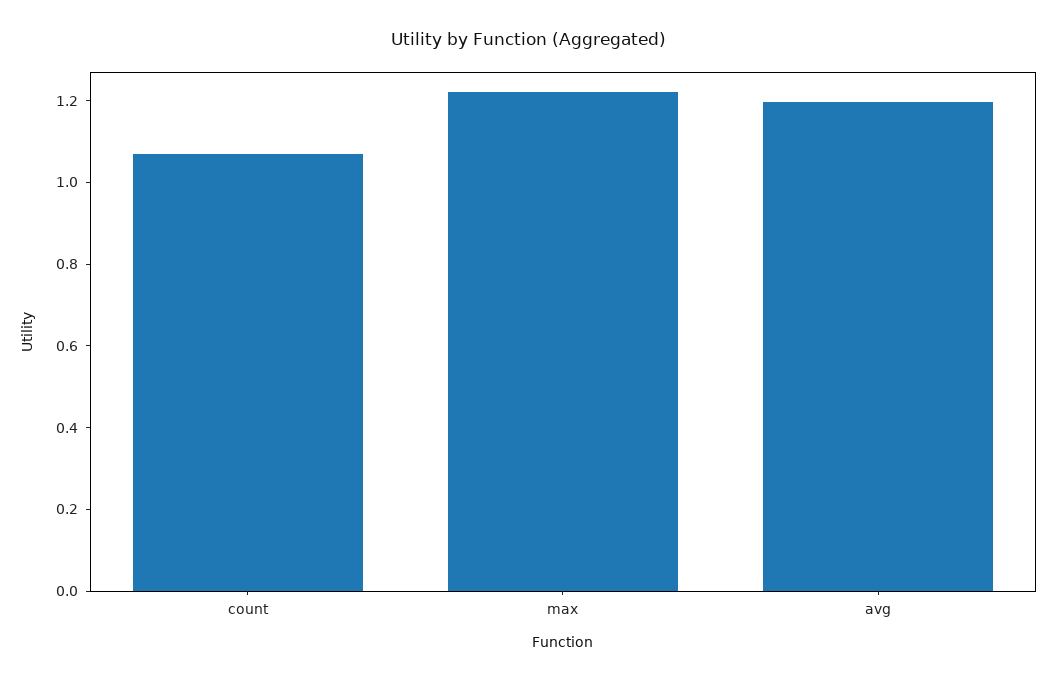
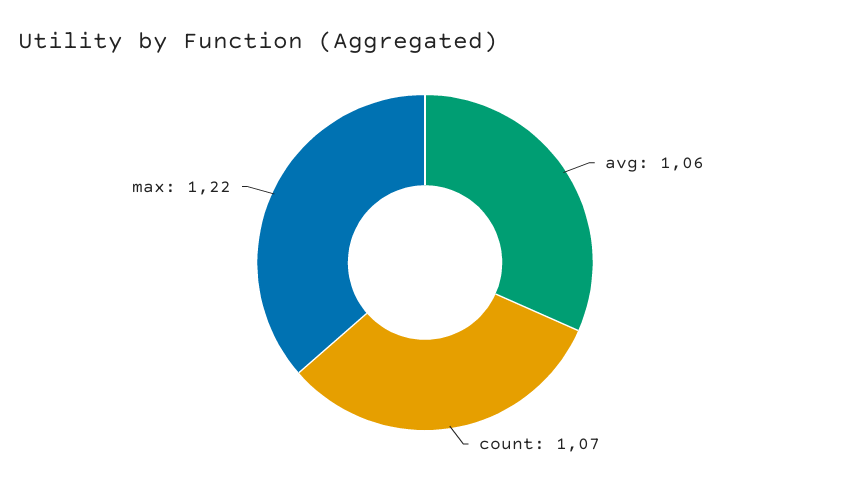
  {
    "count": 1.07,
    "max": 1.22,
-   "avg": 1.2
+   "avg": 1.06
  }

